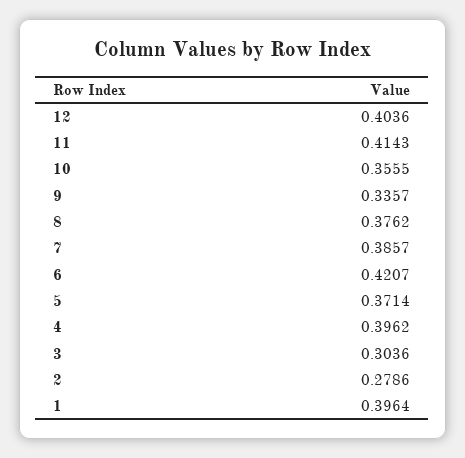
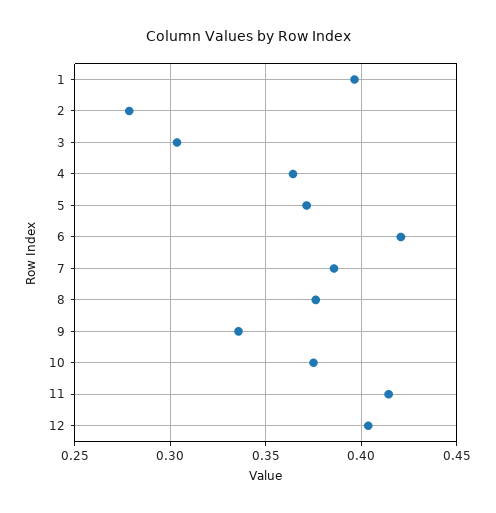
  {
    "12": 0.4036,
    "11": 0.4143,
-   "10": 0.3555,
+   "10": 0.375,
    "9": 0.3357,
    "8": 0.3762,
    "7": 0.3857,
    "6": 0.4207,
    "5": 0.3714,
-   "4": 0.3962,
+   "4": 0.365,
    "3": 0.3036,
    "2": 0.2786,
    "1": 0.3964
  }

